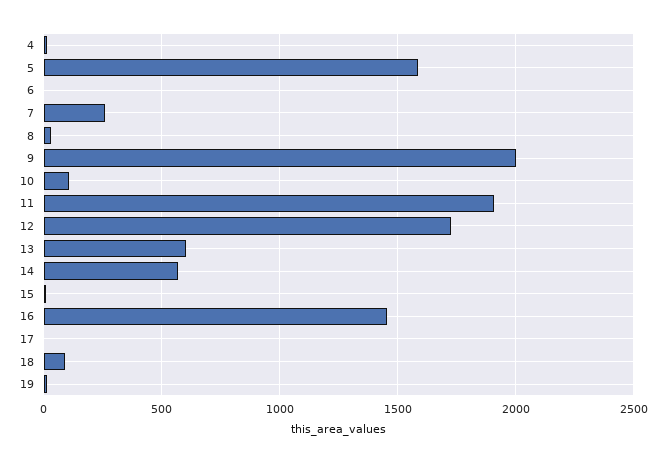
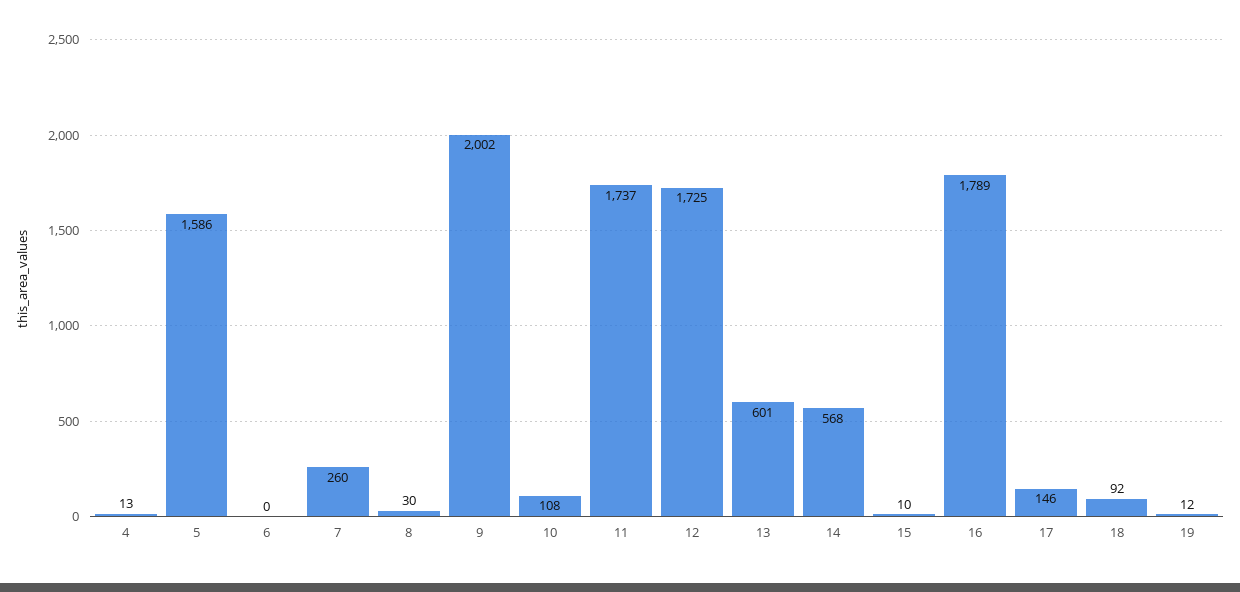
  {
    "4": 13,
    "5": 1586,
    "6": 0,
    "7": 260,
    "8": 30,
    "9": 2002,
    "10": 108,
-   "11": 1900,
+   "11": 1737,
    "12": 1725,
    "13": 601,
    "14": 568,
    "15": 10,
-   "16": 1450,
+   "16": 1789,
-   "17": 0,
+   "17": 146,
    "18": 92,
    "19": 12
  }

